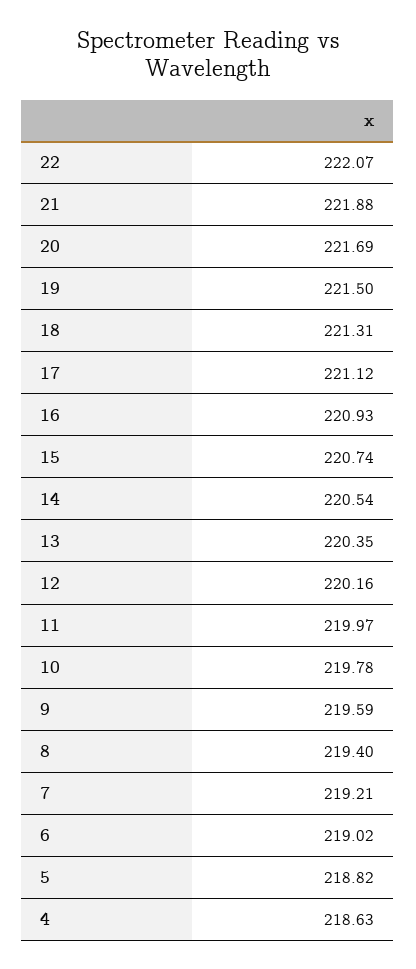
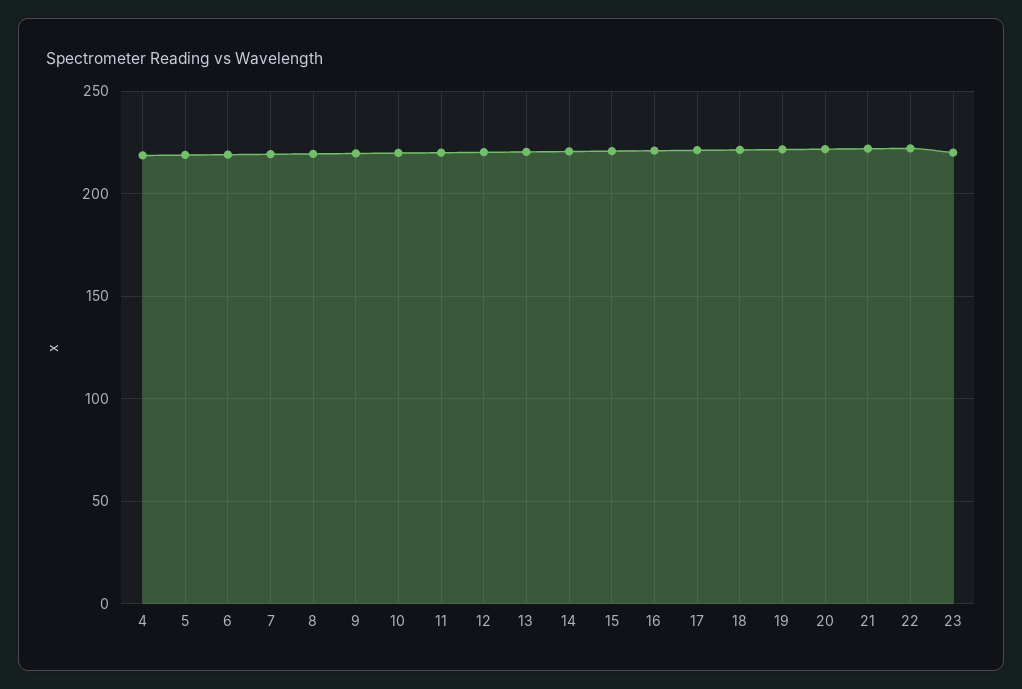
  {
    "22": 222.07,
    "21": 221.88,
    "20": 221.69,
    "19": 221.5,
    "18": 221.31,
    "17": 221.12,
    "16": 220.93,
    "15": 220.74,
    "14": 220.54,
    "13": 220.35,
    "12": 220.16,
    "11": 219.97,
    "10": 219.78,
    "9": 219.59,
    "8": 219.4,
    "7": 219.21,
    "6": 219.02,
    "5": 218.82,
-   "4": 218.63
+   "4": 218.63,
+   "23": 220
  }

